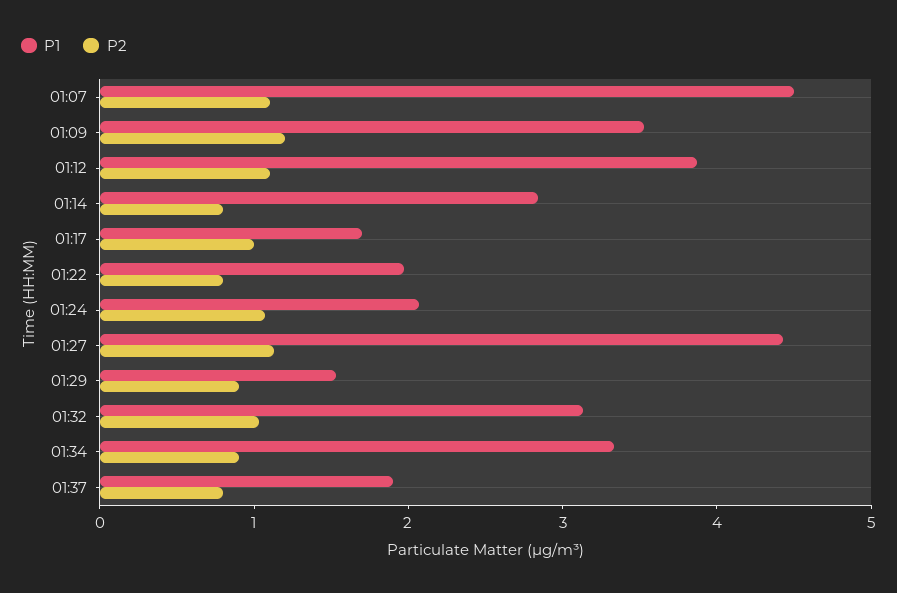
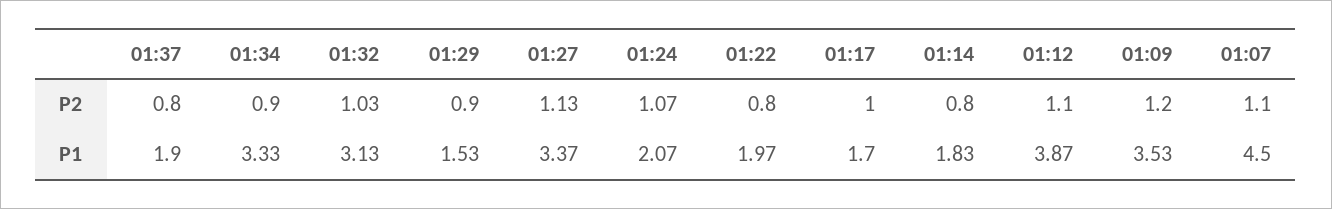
  {
    "P1": {
      "01:07": 4.5,
      "01:09": 3.53,
      "01:12": 3.87,
-     "01:14": 2.8,
+     "01:14": 1.83,
      "01:17": 1.7,
      "01:22": 1.97,
      "01:24": 2.07,
-     "01:27": 4.4,
+     "01:27": 3.37,
      "01:29": 1.53,
      "01:32": 3.13,
      "01:34": 3.33,
      "01:37": 1.9
    },
    "P2": {
      "01:07": 1.1,
      "01:09": 1.2,
      "01:12": 1.1,
      "01:14": 0.8,
      "01:17": 1,
      "01:22": 0.8,
      "01:24": 1.07,
      "01:27": 1.13,
      "01:29": 0.9,
      "01:32": 1.03,
      "01:34": 0.9,
      "01:37": 0.8
    }
  }

